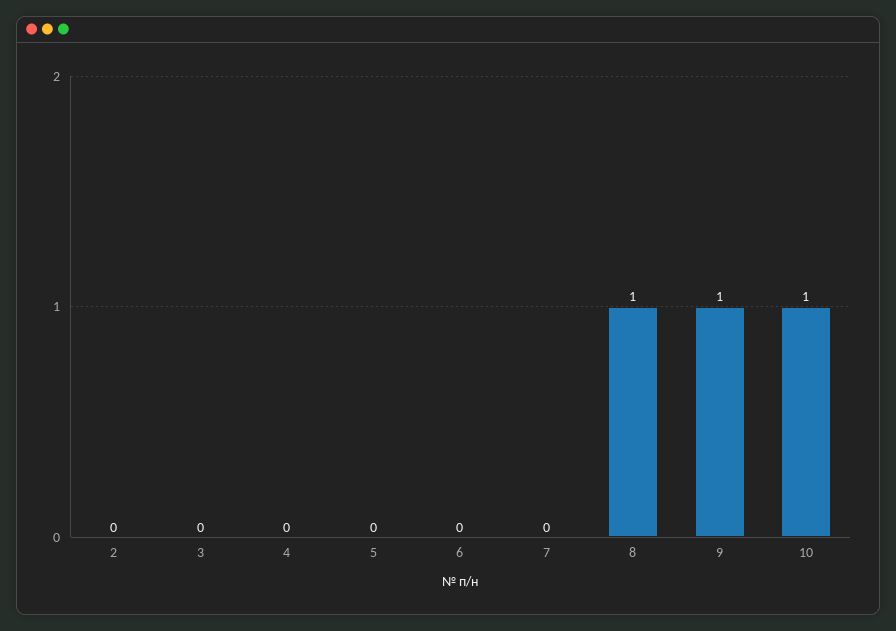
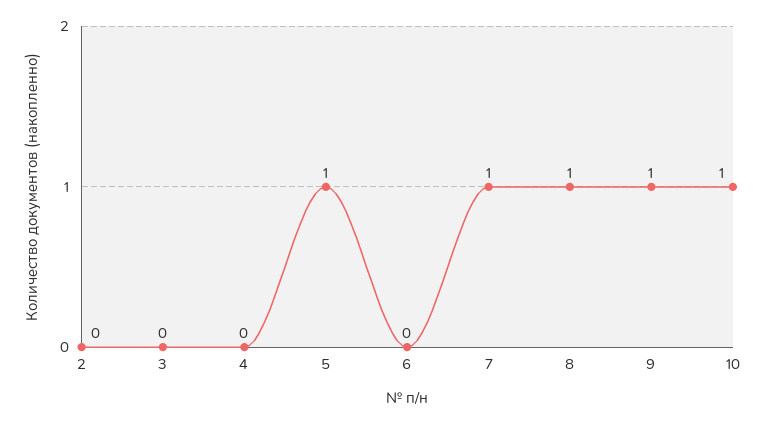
  {
    "2": 0,
    "3": 0,
    "4": 0,
-   "5": 0,
+   "5": 1,
    "6": 0,
-   "7": 0,
+   "7": 1,
    "8": 1,
    "9": 1,
    "10": 1
  }

